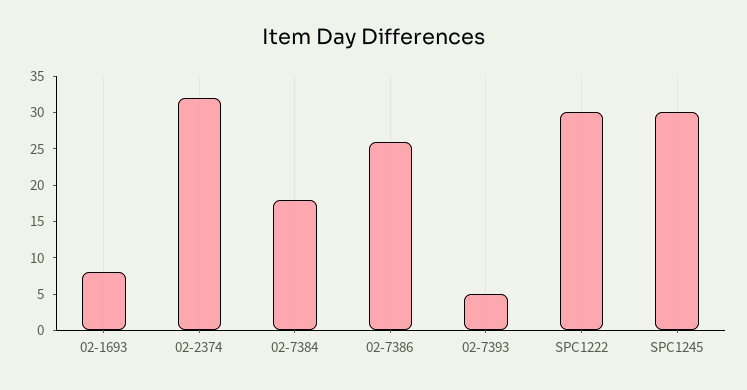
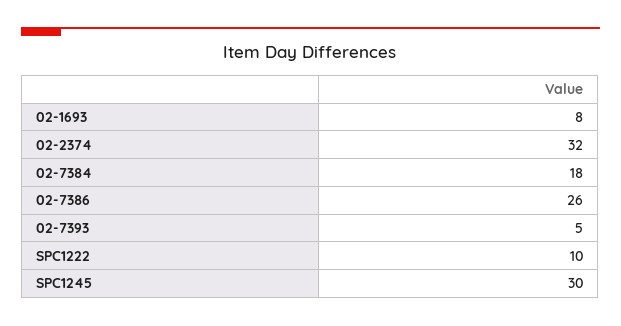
  {
    "02-1693": 8,
    "02-2374": 32,
    "02-7384": 18,
    "02-7386": 26,
    "02-7393": 5,
-   "SPC1222": 30,
+   "SPC1222": 10,
    "SPC1245": 30
  }

